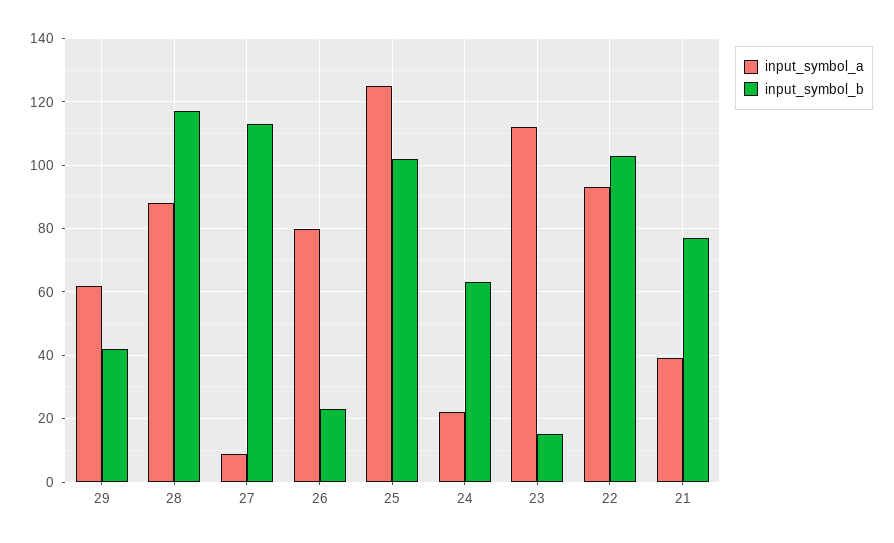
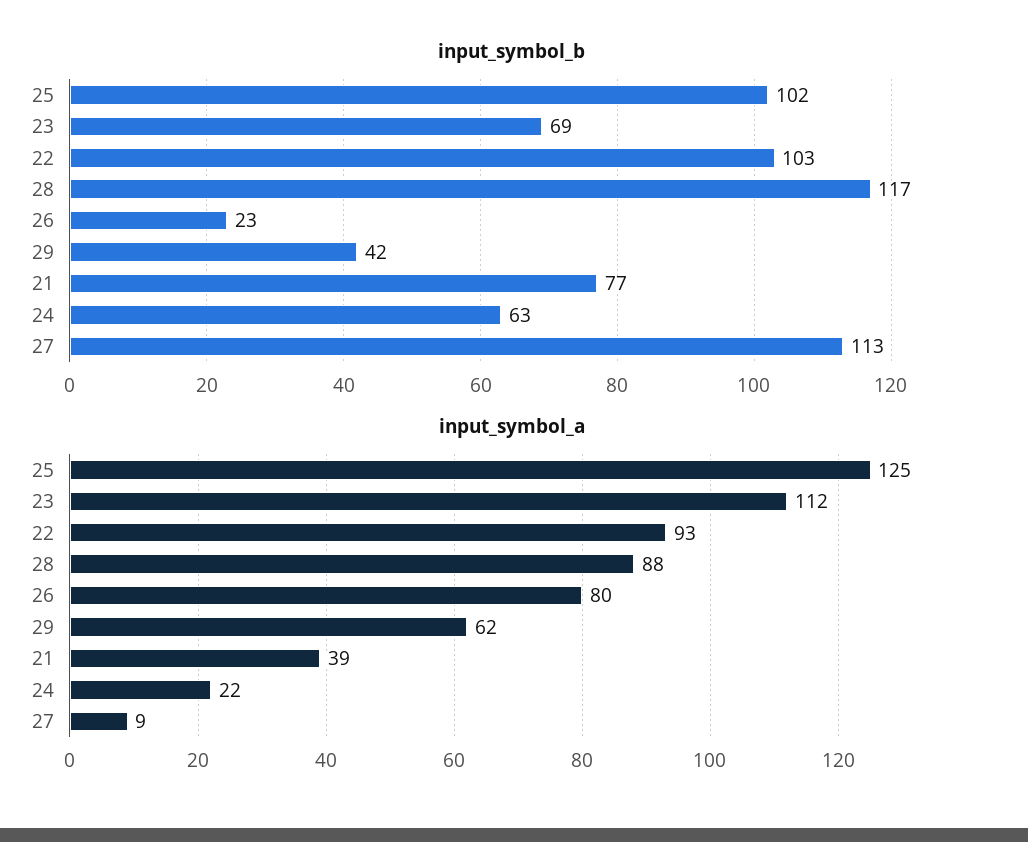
  {
    "input_symbol_a": {
      "29": 62,
      "28": 88,
      "27": 9,
      "26": 80,
      "25": 125,
      "24": 22,
      "23": 112,
      "22": 93,
      "21": 39
    },
    "input_symbol_b": {
      "29": 42,
      "28": 117,
      "27": 113,
      "26": 23,
      "25": 102,
      "24": 63,
-     "23": 15,
+     "23": 69,
      "22": 103,
      "21": 77
    }
  }

